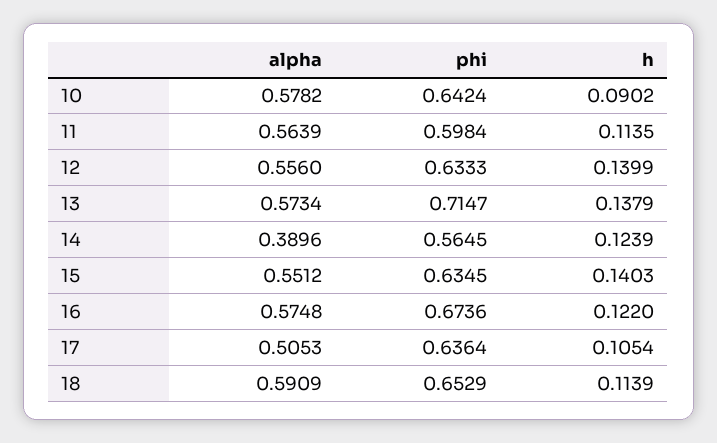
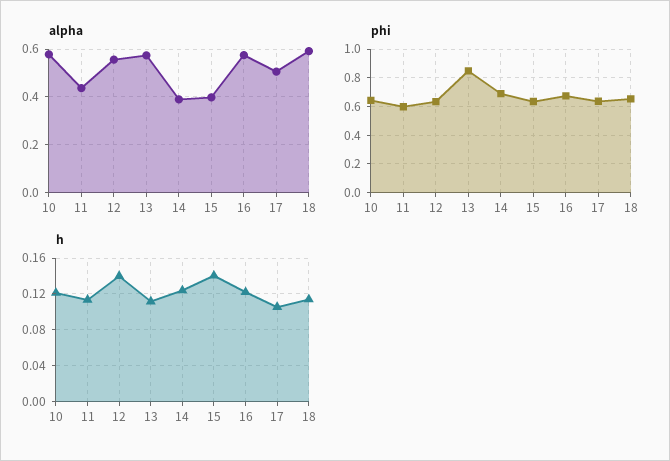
  {
    "alpha": {
      "10": 0.5782,
-     "11": 0.5639,
+     "11": 0.45,
      "12": 0.556,
      "13": 0.5734,
      "14": 0.3896,
-     "15": 0.5512,
+     "15": 0.4,
      "16": 0.5748,
      "17": 0.5053,
      "18": 0.5909
    },
    "phi": {
      "10": 0.6424,
      "11": 0.5984,
      "12": 0.6333,
-     "13": 0.7147,
+     "13": 0.85,
-     "14": 0.5645,
+     "14": 0.7,
      "15": 0.6345,
      "16": 0.6736,
      "17": 0.6364,
      "18": 0.6529
    },
    "h": {
-     "10": 0.0902,
+     "10": 0.12,
      "11": 0.1135,
      "12": 0.1399,
-     "13": 0.1379,
+     "13": 0.11,
      "14": 0.1239,
      "15": 0.1403,
      "16": 0.122,
      "17": 0.1054,
      "18": 0.1139
    }
  }

